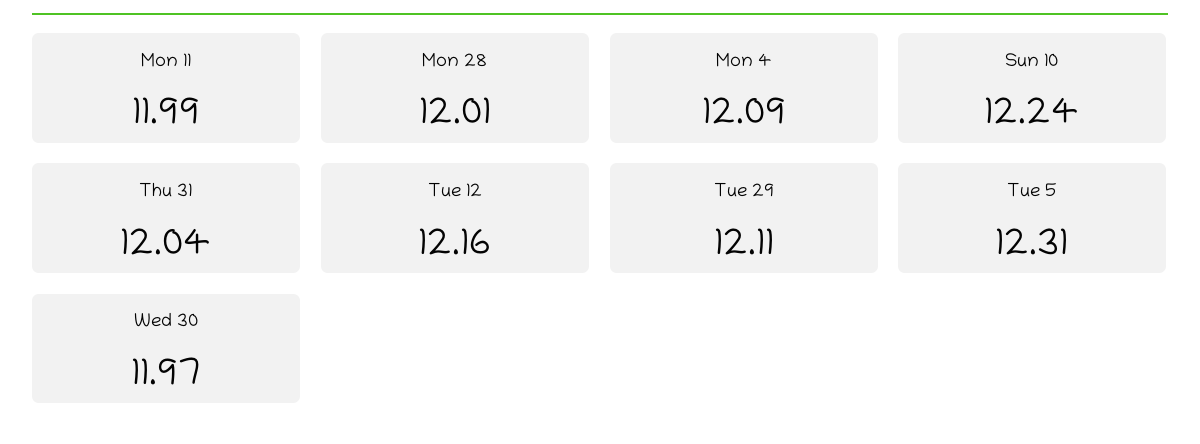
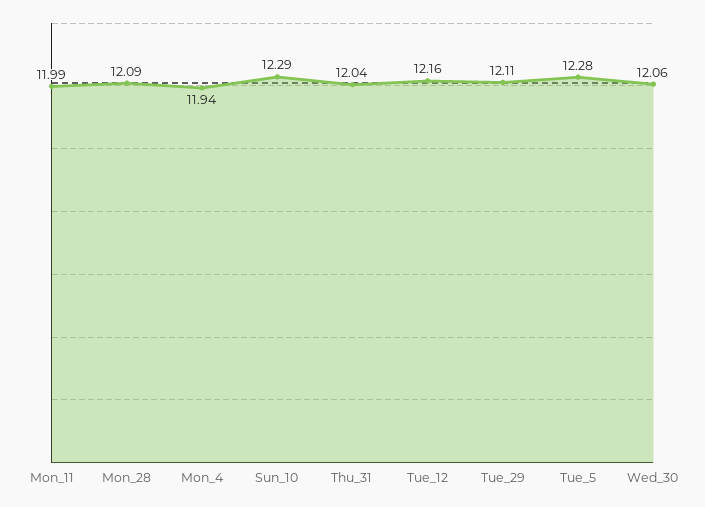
  {
    "Mon 11": 11.99,
-   "Mon 28": 12.01,
+   "Mon 28": 12.09,
-   "Mon 4": 12.09,
+   "Mon 4": 11.94,
-   "Sun 10": 12.24,
+   "Sun 10": 12.29,
    "Thu 31": 12.04,
    "Tue 12": 12.16,
    "Tue 29": 12.11,
-   "Tue 5": 12.31,
+   "Tue 5": 12.28,
-   "Wed 30": 11.97
+   "Wed 30": 12.06
  }

